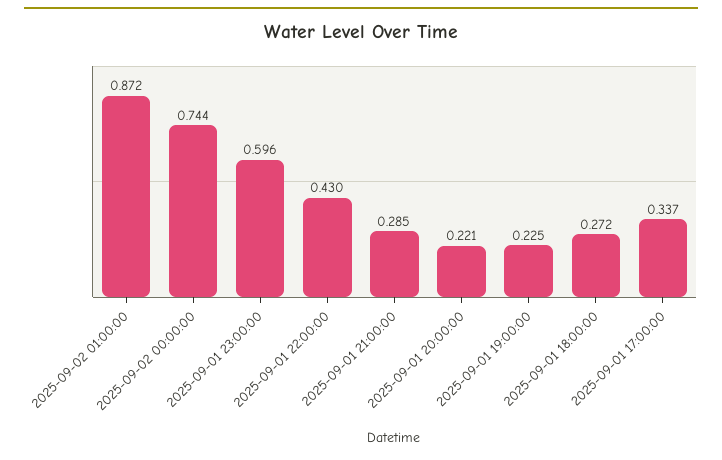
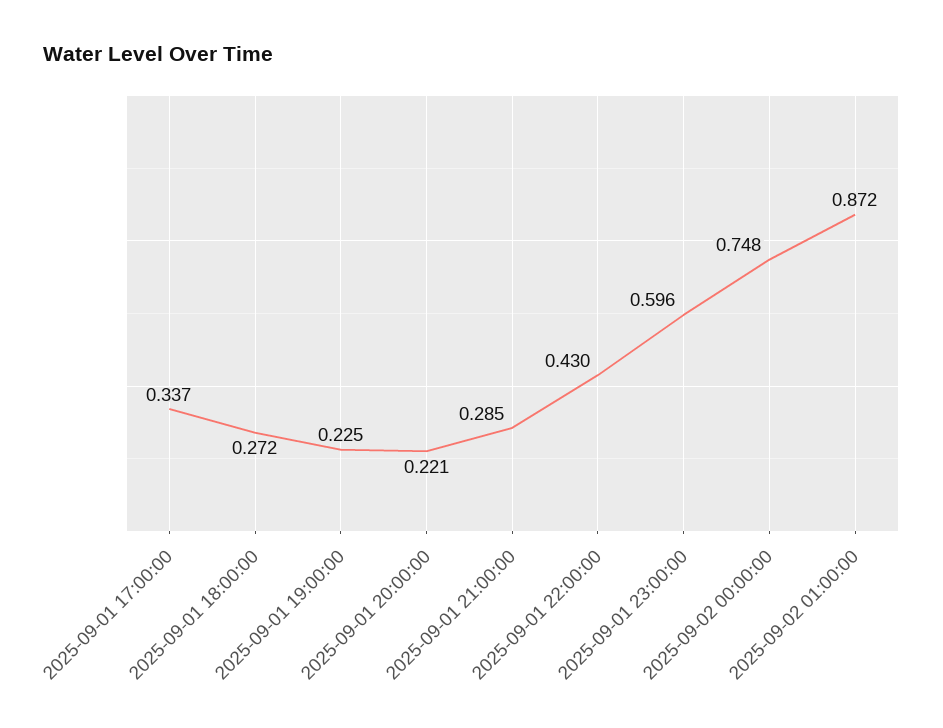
  {
    "2025-09-02 01:00:00": 0.872,
-   "2025-09-02 00:00:00": 0.744,
+   "2025-09-02 00:00:00": 0.748,
    "2025-09-01 23:00:00": 0.596,
    "2025-09-01 22:00:00": 0.43,
    "2025-09-01 21:00:00": 0.285,
    "2025-09-01 20:00:00": 0.221,
    "2025-09-01 19:00:00": 0.225,
    "2025-09-01 18:00:00": 0.272,
    "2025-09-01 17:00:00": 0.337
  }

